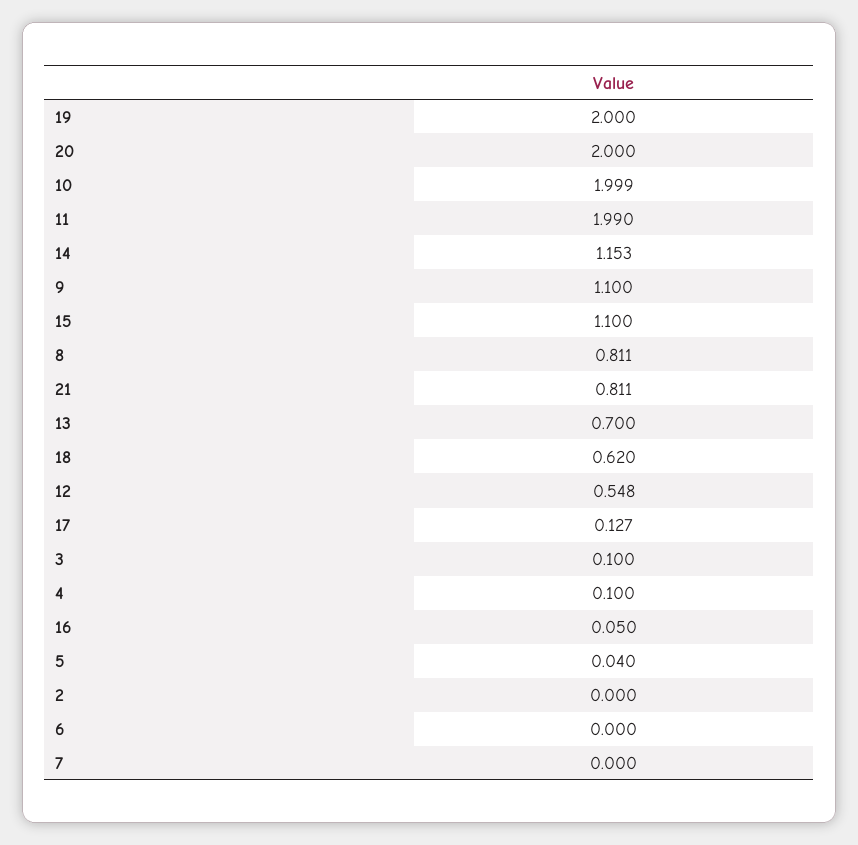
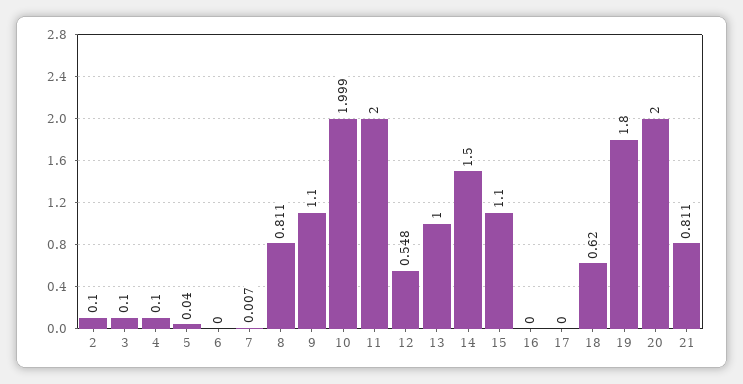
  {
-   "19": 2,
+   "19": 1.8,
    "20": 2,
    "10": 1.999,
-   "11": 1.99,
+   "11": 2,
-   "14": 1.153,
+   "14": 1.5,
    "9": 1.1,
    "15": 1.1,
    "8": 0.811,
    "21": 0.811,
-   "13": 0.7,
+   "13": 1,
    "18": 0.62,
    "12": 0.548,
-   "17": 0.127,
+   "17": 0,
    "3": 0.1,
    "4": 0.1,
-   "16": 0.05,
+   "16": 0,
    "5": 0.04,
-   "2": 0,
+   "2": 0.1,
    "6": 0,
-   "7": 0
+   "7": 0.007
  }

